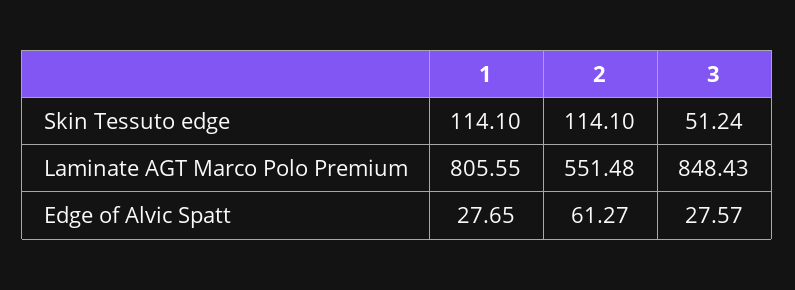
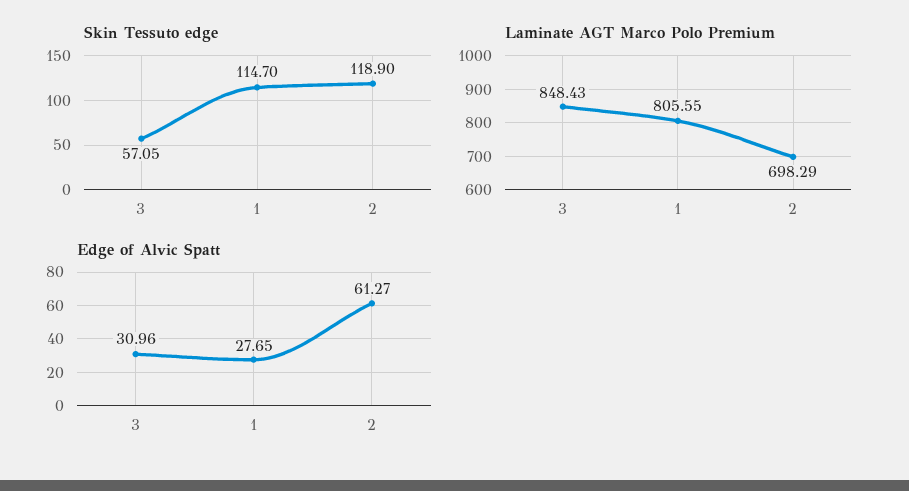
  {
    "Skin Tessuto edge": {
-     "1": 114.1,
+     "1": 114.7,
-     "2": 114.1,
+     "2": 118.9,
-     "3": 51.24
+     "3": 57.05
    },
    "Laminate AGT Marco Polo Premium": {
      "1": 805.55,
-     "2": 551.48,
+     "2": 698.29,
      "3": 848.43
    },
    "Edge of Alvic Spatt": {
      "1": 27.65,
      "2": 61.27,
-     "3": 27.57
+     "3": 30.96
    }
  }

